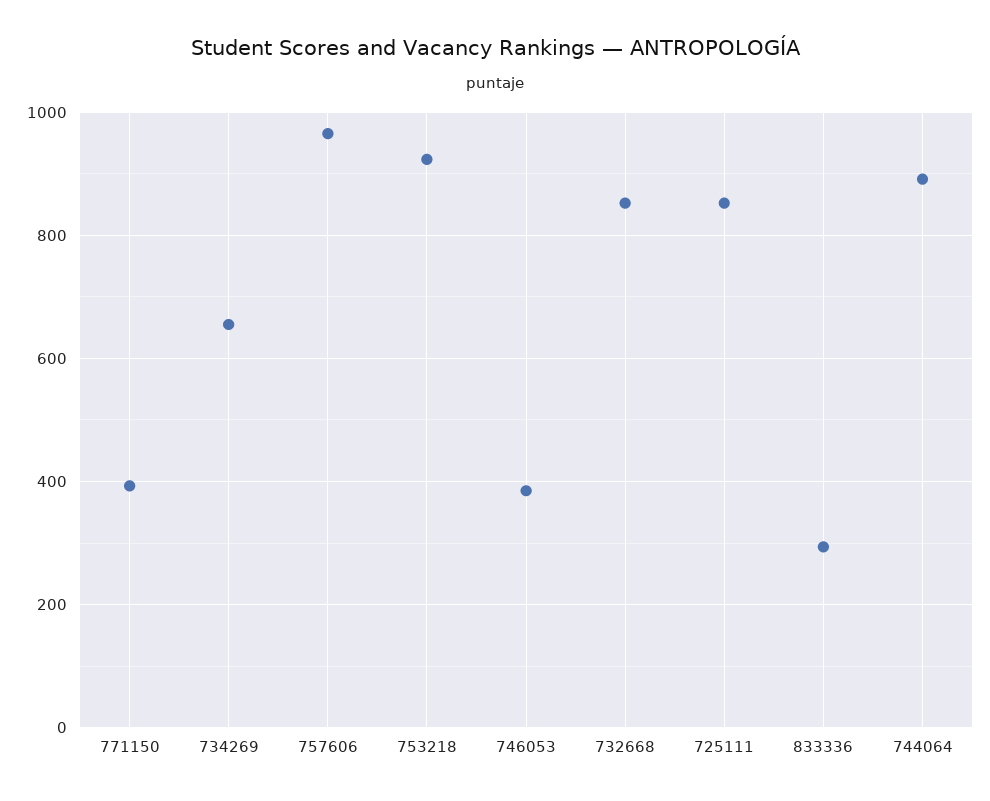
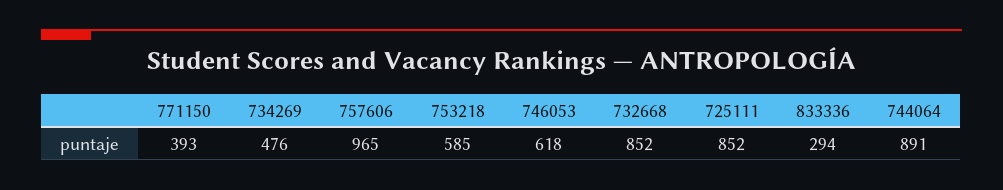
  {
    "771150": 393,
-   "734269": 660,
+   "734269": 476,
    "757606": 965,
-   "753218": 920,
+   "753218": 585,
-   "746053": 380,
+   "746053": 618,
    "732668": 852,
    "725111": 852,
    "833336": 294,
    "744064": 891
  }

